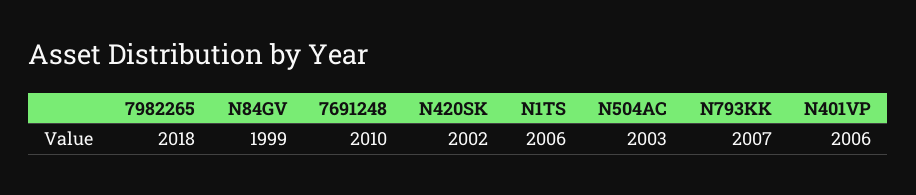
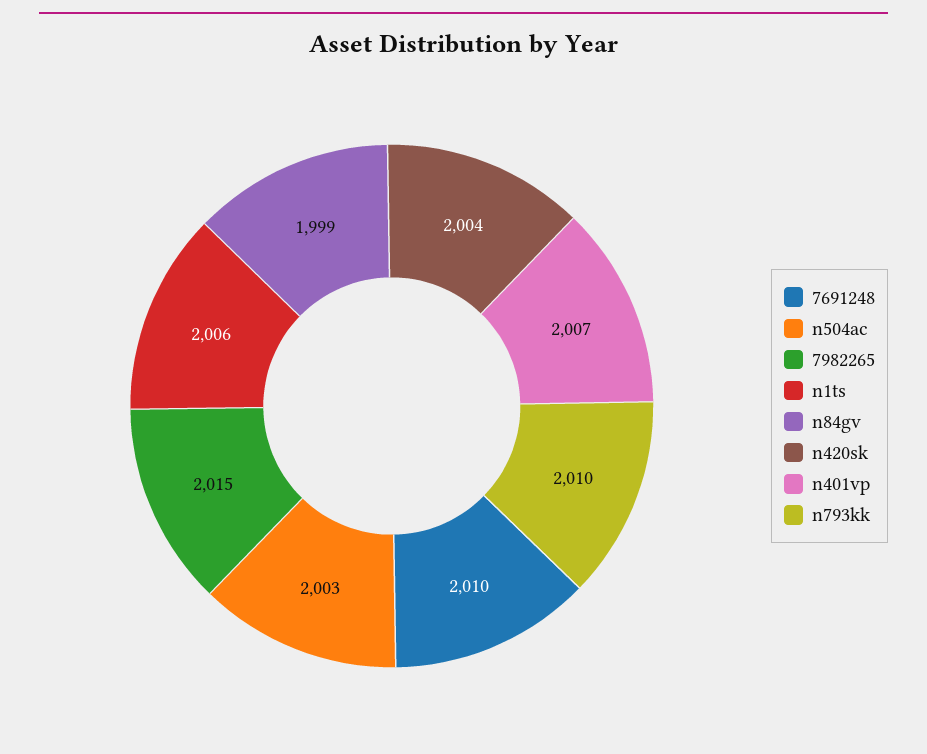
  {
-   "7982265": 2018,
+   "7982265": 2015,
    "N84GV": 1999,
    "7691248": 2010,
-   "N420SK": 2002,
+   "N420SK": 2004,
    "N1TS": 2006,
    "N504AC": 2003,
-   "N793KK": 2007,
+   "N793KK": 2010,
-   "N401VP": 2006
+   "N401VP": 2007
  }

